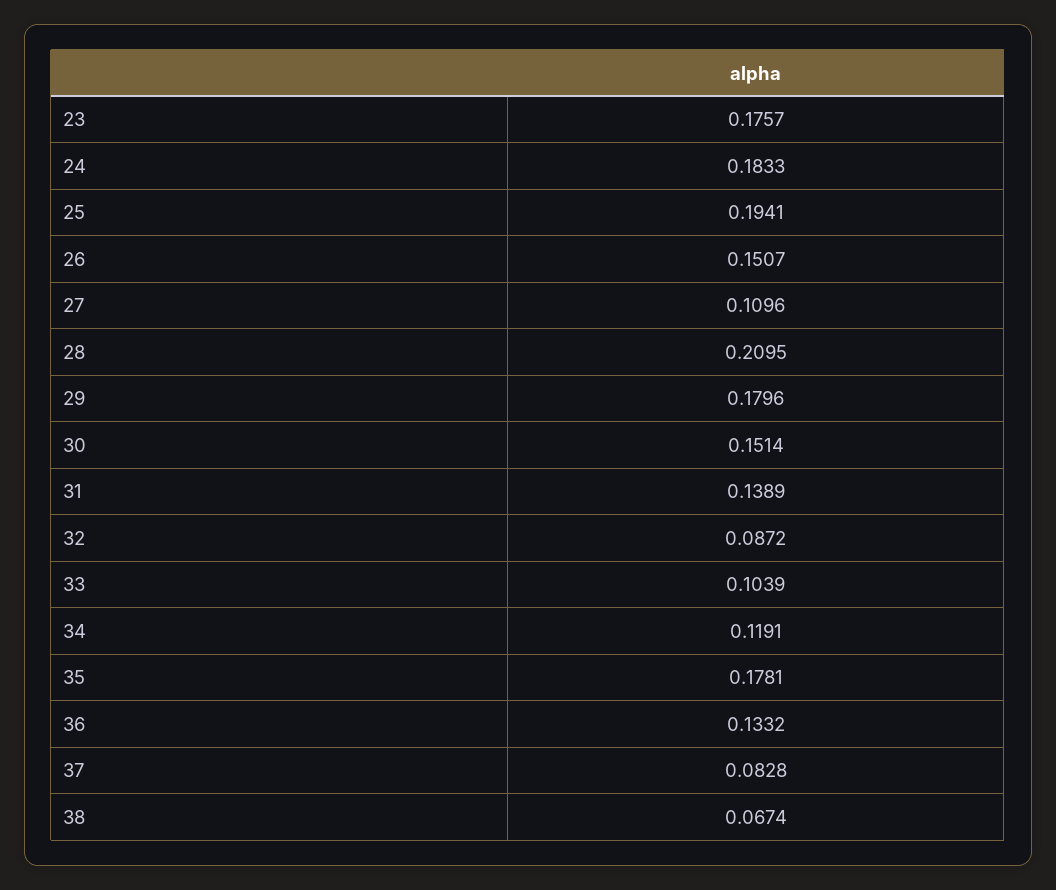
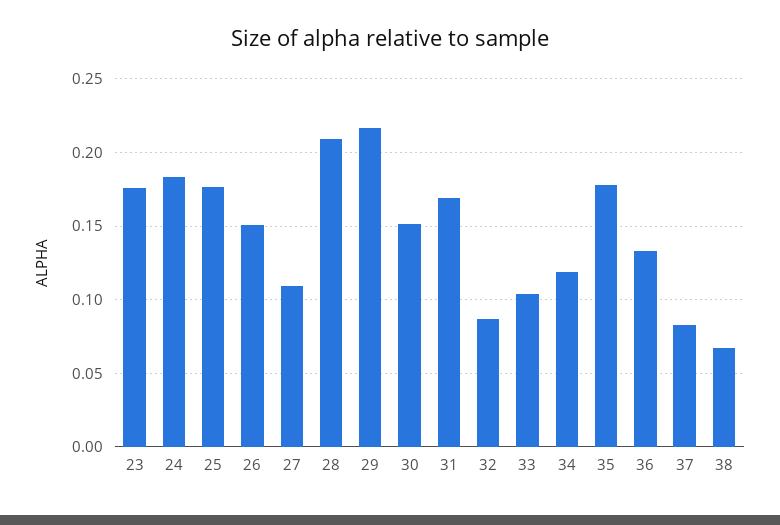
  {
    "23": 0.1757,
    "24": 0.1833,
-   "25": 0.1941,
+   "25": 0.175,
    "26": 0.1507,
    "27": 0.1096,
    "28": 0.2095,
-   "29": 0.1796,
+   "29": 0.215,
    "30": 0.1514,
-   "31": 0.1389,
+   "31": 0.17,
    "32": 0.0872,
    "33": 0.1039,
    "34": 0.1191,
    "35": 0.1781,
    "36": 0.1332,
    "37": 0.0828,
    "38": 0.0674
  }

